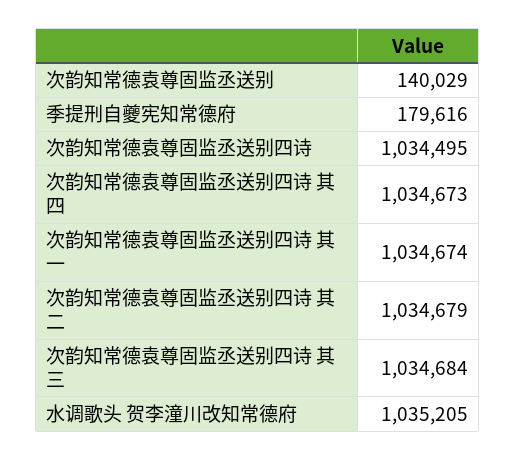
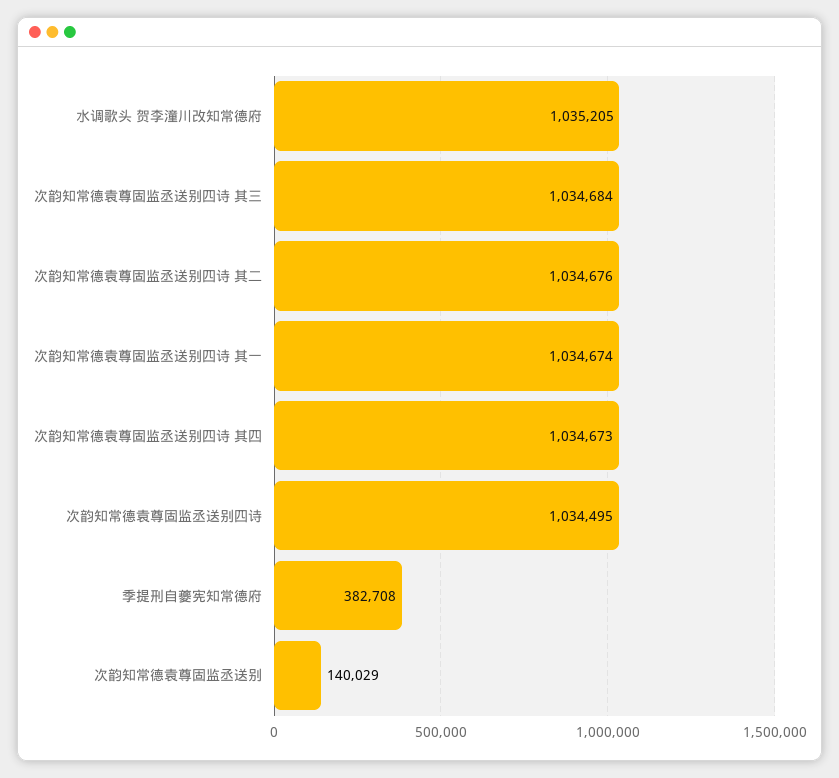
  {
    "次韵知常德袁尊固监丞送别": 140029,
-   "季提刑自夔宪知常德府": 179616,
+   "季提刑自夔宪知常德府": 382708,
    "次韵知常德袁尊固监丞送别四诗": 1034495,
    "次韵知常德袁尊固监丞送别四诗 其四": 1034673,
    "次韵知常德袁尊固监丞送别四诗 其一": 1034674,
-   "次韵知常德袁尊固监丞送别四诗 其二": 1034679,
+   "次韵知常德袁尊固监丞送别四诗 其二": 1034676,
    "次韵知常德袁尊固监丞送别四诗 其三": 1034684,
    "水调歌头 贺李潼川改知常德府": 1035205
  }

